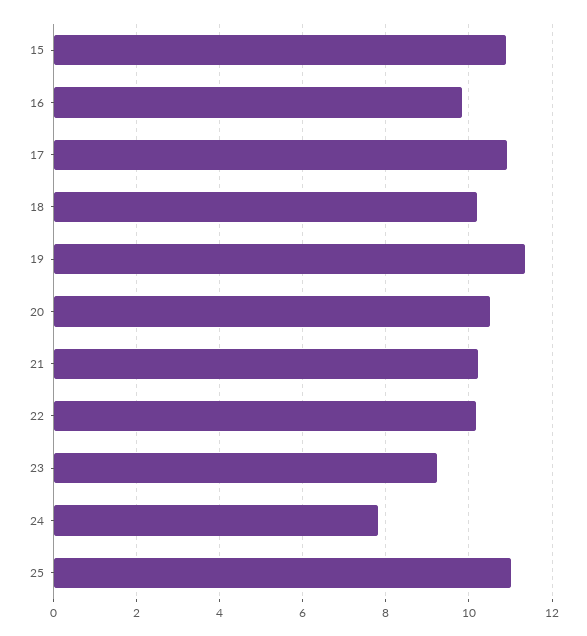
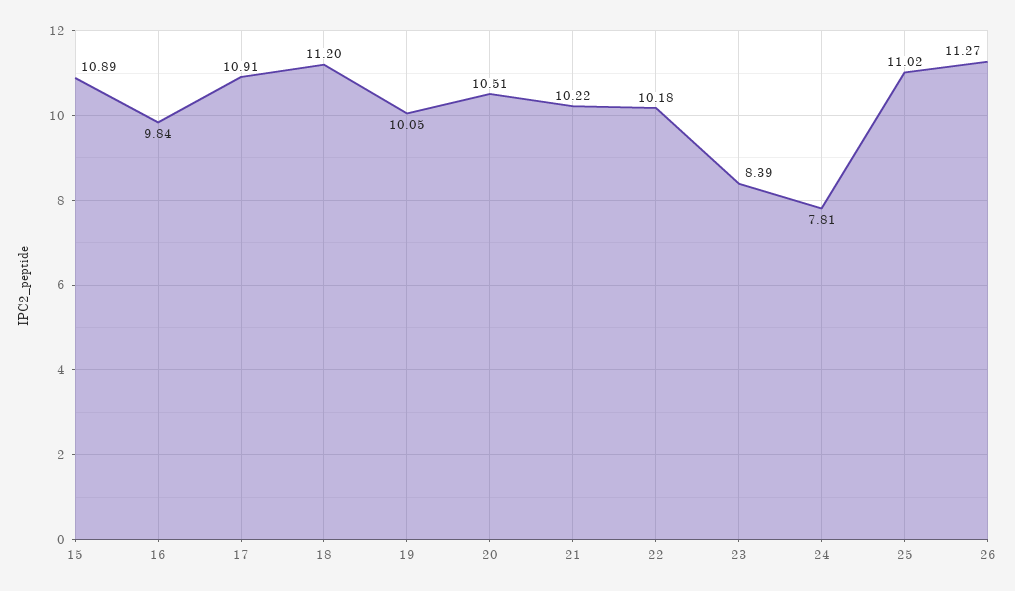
  {
    "15": 10.89,
    "16": 9.84,
    "17": 10.91,
-   "18": 10.2,
+   "18": 11.2,
-   "19": 11.4,
+   "19": 10.05,
    "20": 10.51,
    "21": 10.22,
    "22": 10.18,
-   "23": 9.2,
+   "23": 8.39,
    "24": 7.81,
-   "25": 11.02
+   "25": 11.02,
+   "26": 11.27
  }

